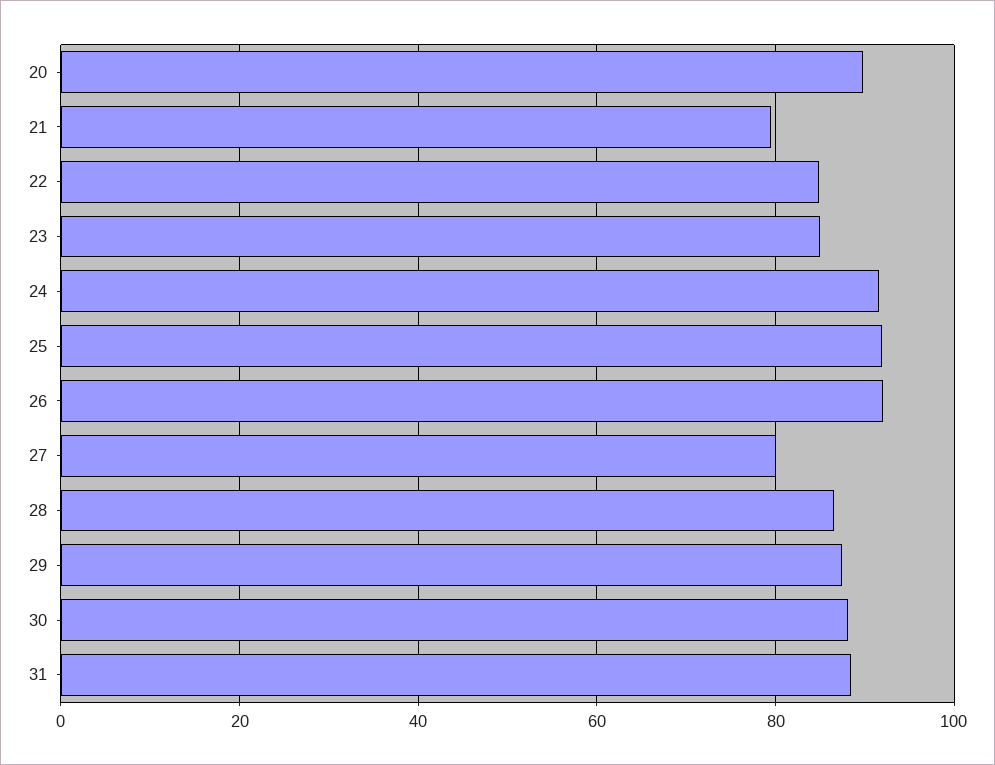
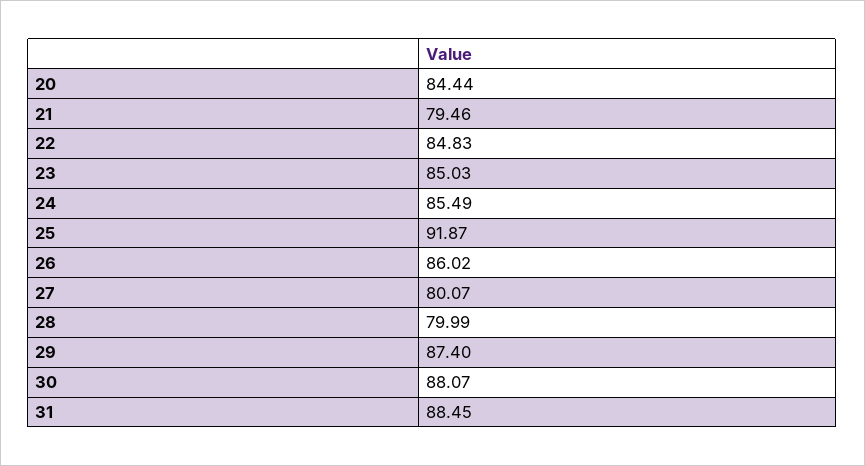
  {
-   "20": 90,
+   "20": 84.44,
    "21": 79.46,
    "22": 84.83,
    "23": 85.03,
-   "24": 92,
+   "24": 85.49,
    "25": 91.87,
-   "26": 92,
+   "26": 86.02,
    "27": 80.07,
-   "28": 86,
+   "28": 79.99,
    "29": 87.4,
    "30": 88.07,
    "31": 88.45
  }

